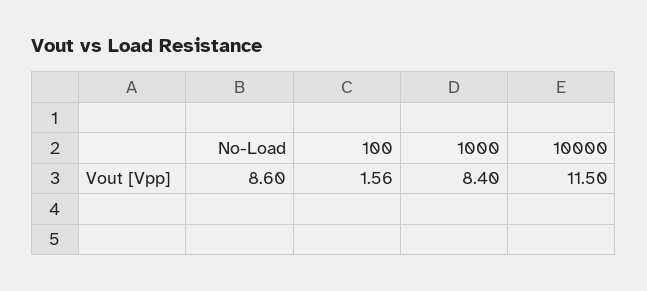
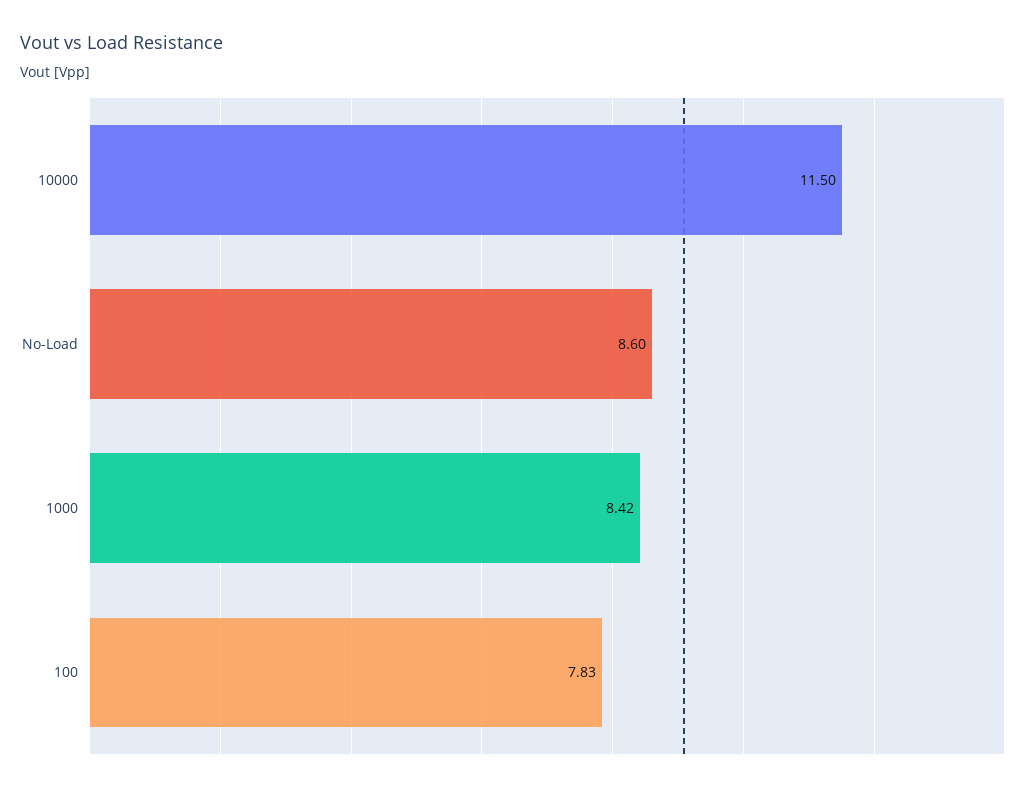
  {
    "No-Load": 8.6,
-   "100": 1.56,
+   "100": 7.83,
-   "1000": 8.4,
+   "1000": 8.42,
    "10000": 11.5
  }

